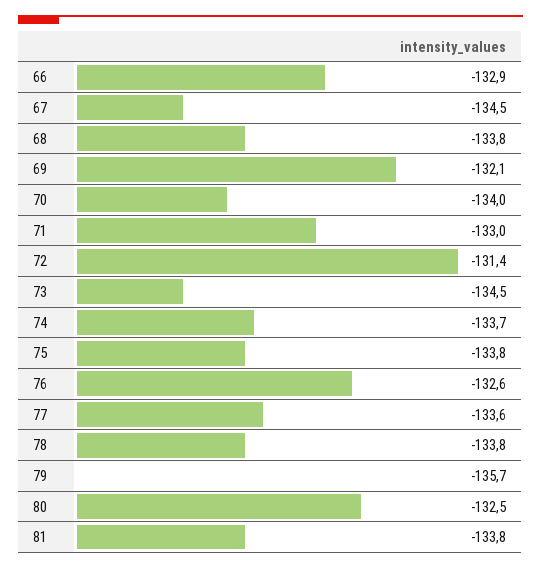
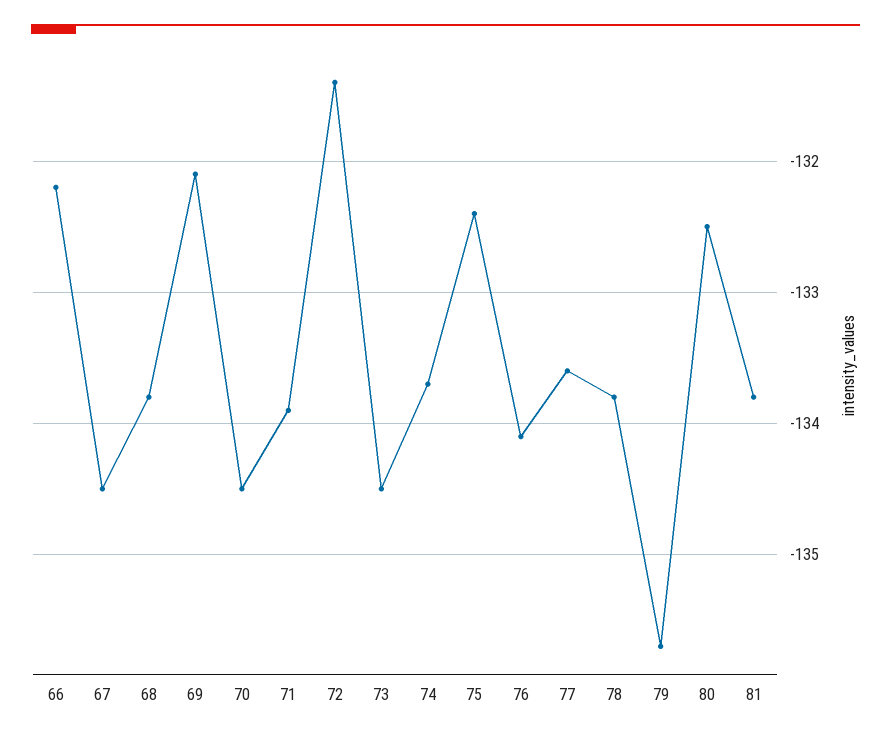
  {
-   "66": -132.9,
+   "66": -132.2,
    "67": -134.5,
    "68": -133.8,
    "69": -132.1,
-   "70": -134,
+   "70": -134.5,
-   "71": -133,
+   "71": -133.9,
    "72": -131.4,
    "73": -134.5,
    "74": -133.7,
-   "75": -133.8,
+   "75": -132.4,
-   "76": -132.6,
+   "76": -134.1,
    "77": -133.6,
    "78": -133.8,
    "79": -135.7,
    "80": -132.5,
    "81": -133.8
  }

